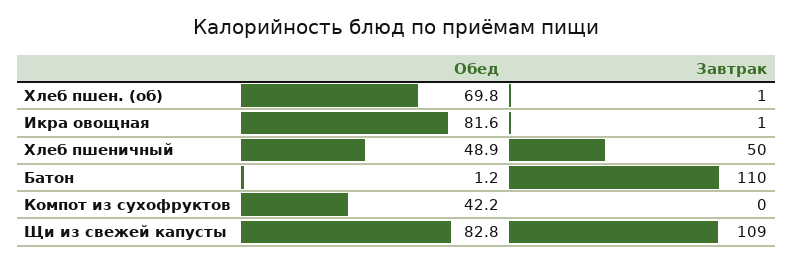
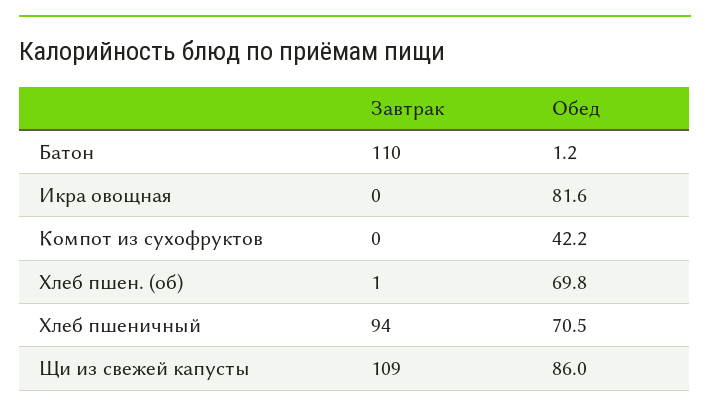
  {
    "Обед": {
      "Хлеб пшен. (об)": 69.8,
      "Икра овощная": 81.6,
-     "Хлеб пшеничный": 48.9,
+     "Хлеб пшеничный": 70.5,
      "Батон": 1.2,
      "Компот из сухофруктов": 42.2,
-     "Щи из свежей капусты": 82.8
+     "Щи из свежей капусты": 86
    },
    "Завтрак": {
      "Хлеб пшен. (об)": 1,
-     "Икра овощная": 1,
+     "Икра овощная": 0,
-     "Хлеб пшеничный": 50,
+     "Хлеб пшеничный": 94,
      "Батон": 110,
      "Компот из сухофруктов": 0,
      "Щи из свежей капусты": 109
    }
  }

